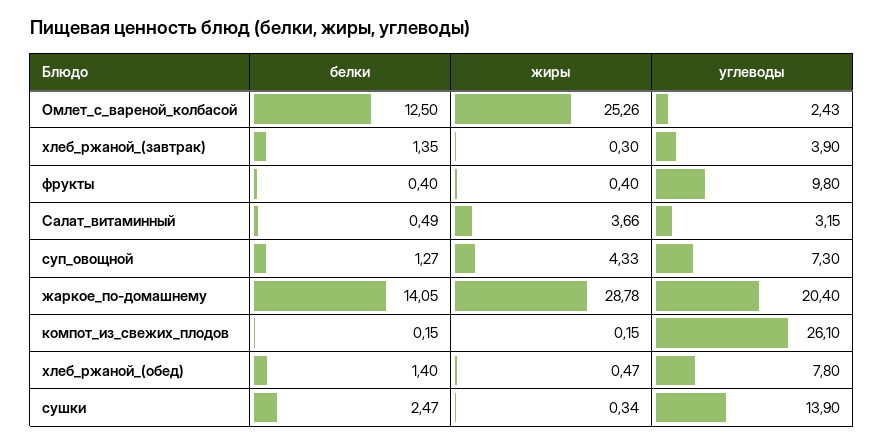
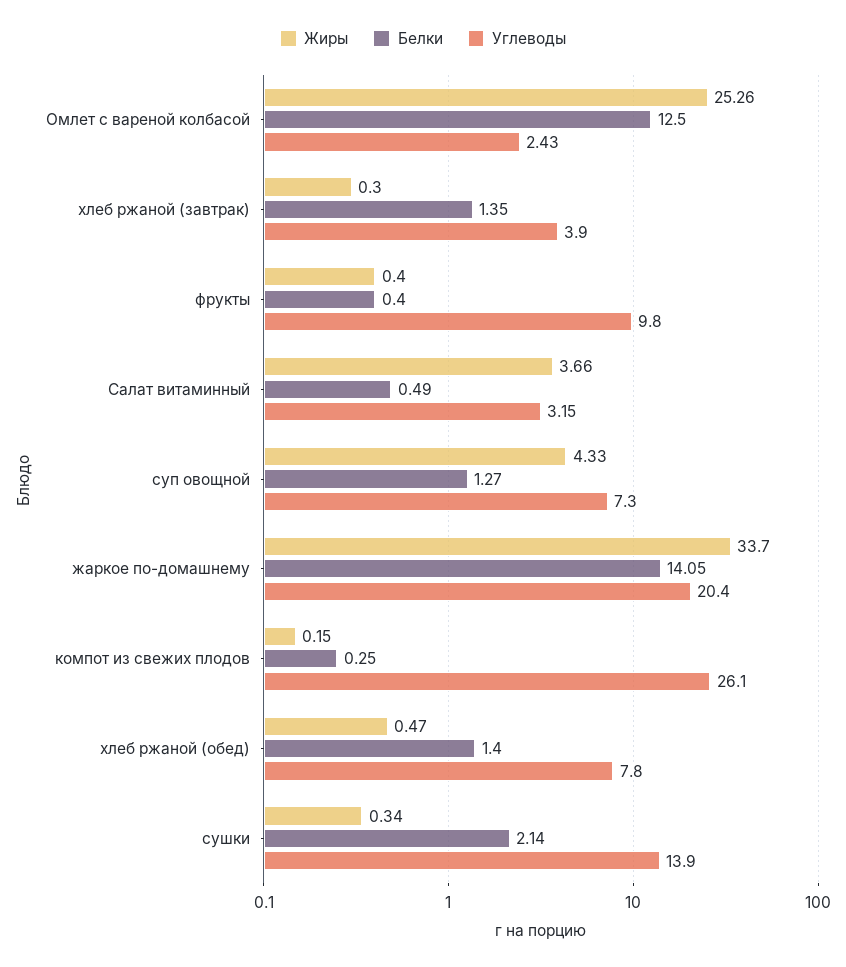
  {
    "белки": {
      "Омлет_с_вареной_колбасой": 12.5,
      "хлеб_ржаной_(завтрак)": 1.35,
      "фрукты": 0.4,
      "Салат_витаминный": 0.49,
      "суп_овощной": 1.27,
      "жаркое_по-домашнему": 14.05,
-     "компот_из_свежих_плодов": 0.15,
+     "компот_из_свежих_плодов": 0.25,
      "хлеб_ржаной_(обед)": 1.4,
-     "сушки": 2.47
+     "сушки": 2.14
    },
    "жиры": {
      "Омлет_с_вареной_колбасой": 25.26,
      "хлеб_ржаной_(завтрак)": 0.3,
      "фрукты": 0.4,
      "Салат_витаминный": 3.66,
      "суп_овощной": 4.33,
-     "жаркое_по-домашнему": 28.78,
+     "жаркое_по-домашнему": 33.7,
      "компот_из_свежих_плодов": 0.15,
      "хлеб_ржаной_(обед)": 0.47,
      "сушки": 0.34
    },
    "углеводы": {
      "Омлет_с_вареной_колбасой": 2.43,
      "хлеб_ржаной_(завтрак)": 3.9,
      "фрукты": 9.8,
      "Салат_витаминный": 3.15,
      "суп_овощной": 7.3,
      "жаркое_по-домашнему": 20.4,
      "компот_из_свежих_плодов": 26.1,
      "хлеб_ржаной_(обед)": 7.8,
      "сушки": 13.9
    }
  }

